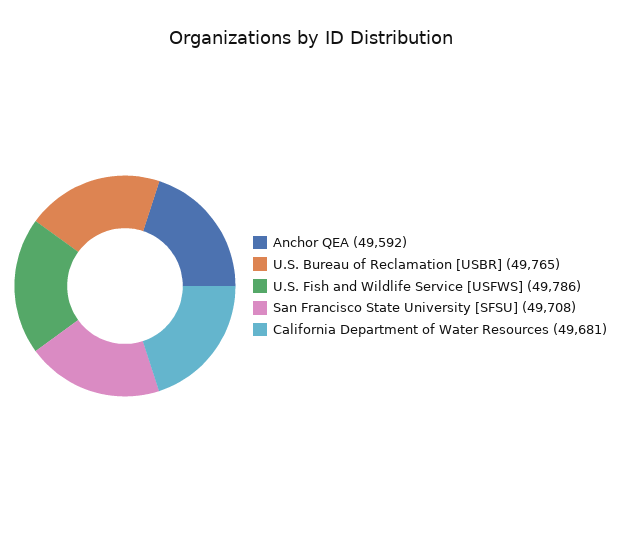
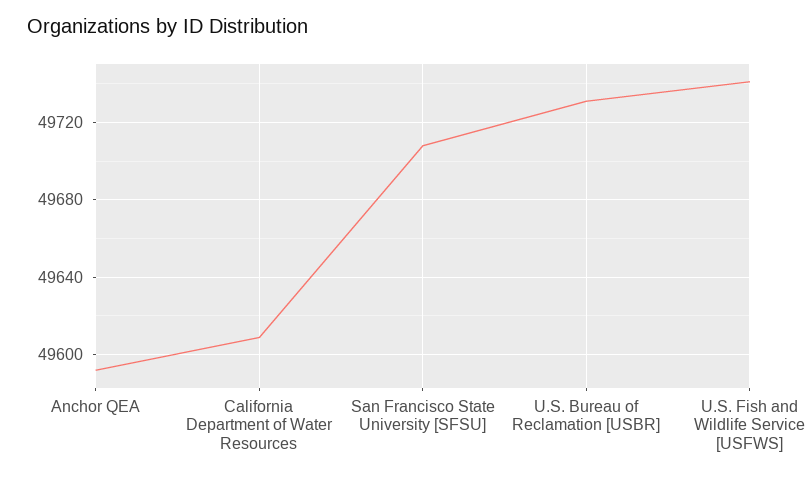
  {
    "Anchor QEA": 49592,
-   "U.S. Bureau of Reclamation [USBR]": 49765,
+   "U.S. Bureau of Reclamation [USBR]": 49730,
-   "U.S. Fish and Wildlife Service [USFWS]": 49786,
+   "U.S. Fish and Wildlife Service [USFWS]": 49740,
    "San Francisco State University [SFSU]": 49708,
-   "California Department of Water Resources": 49681
+   "California Department of Water Resources": 49610
  }

